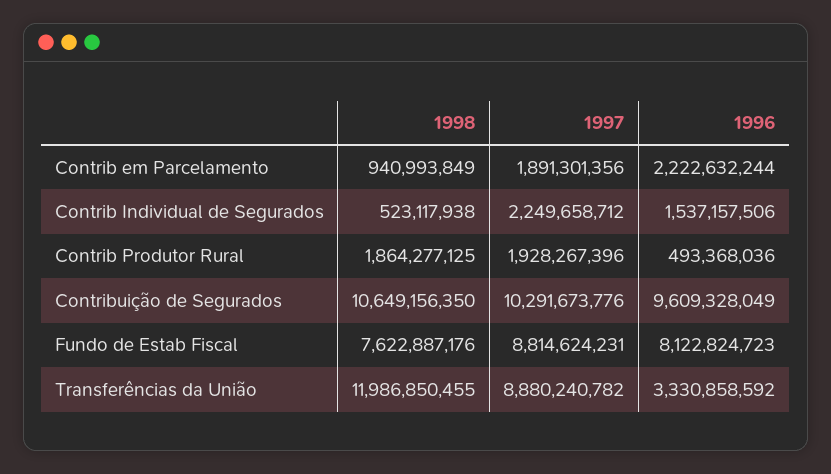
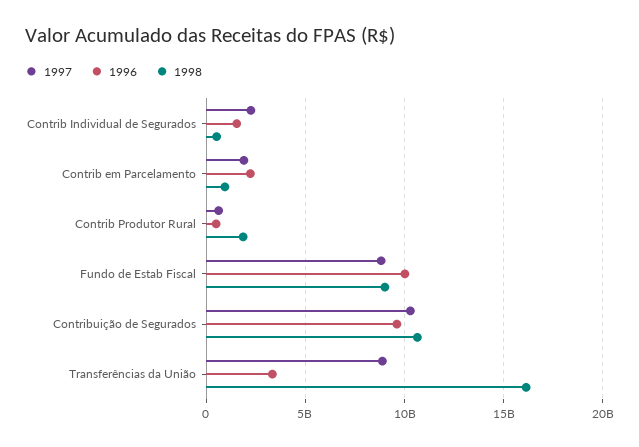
  {
    "1998": {
      "Contrib em Parcelamento": 940993849,
      "Contrib Individual de Segurados": 523117938,
      "Contrib Produtor Rural": 1864277125,
      "Contribuição de Segurados": 10649156350,
-     "Fundo de Estab Fiscal": 7622887176,
+     "Fundo de Estab Fiscal": 9000000000,
-     "Transferências da União": 11986850455
+     "Transferências da União": 16000000000
    },
    "1997": {
      "Contrib em Parcelamento": 1891301356,
      "Contrib Individual de Segurados": 2249658712,
-     "Contrib Produtor Rural": 1928267396,
+     "Contrib Produtor Rural": 500000000,
      "Contribuição de Segurados": 10291673776,
      "Fundo de Estab Fiscal": 8814624231,
      "Transferências da União": 8880240782
    },
    "1996": {
      "Contrib em Parcelamento": 2222632244,
      "Contrib Individual de Segurados": 1537157506,
      "Contrib Produtor Rural": 493368036,
      "Contribuição de Segurados": 9609328049,
-     "Fundo de Estab Fiscal": 8122824723,
+     "Fundo de Estab Fiscal": 10000000000,
      "Transferências da União": 3330858592
    }
  }

